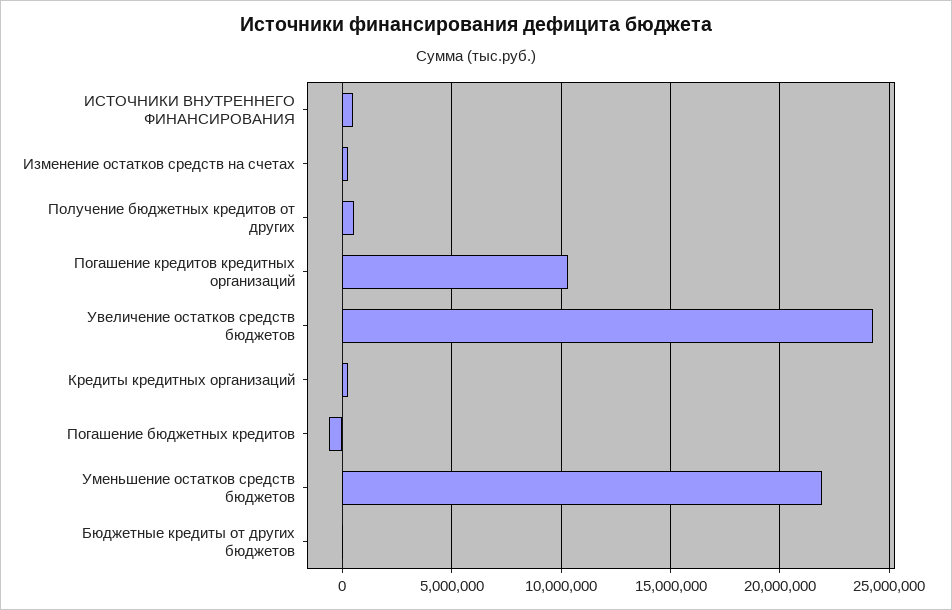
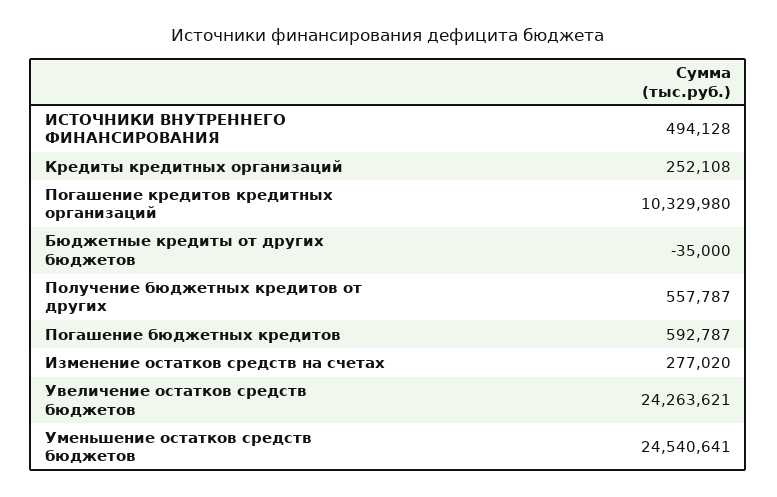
  {
    "ИСТОЧНИКИ ВНУТРЕННЕГО ФИНАНСИРОВАНИЯ": 494128,
    "Изменение остатков средств на счетах": 277020,
    "Получение бюджетных кредитов от других": 557787,
    "Погашение кредитов кредитных организаций": 10329980,
    "Увеличение остатков средств бюджетов": 24263621,
    "Кредиты кредитных организаций": 252108,
-   "Погашение бюджетных кредитов": -500000,
+   "Погашение бюджетных кредитов": 592787,
-   "Уменьшение остатков средств бюджетов": 22000000,
+   "Уменьшение остатков средств бюджетов": 24540641,
    "Бюджетные кредиты от других бюджетов": -35000
  }

